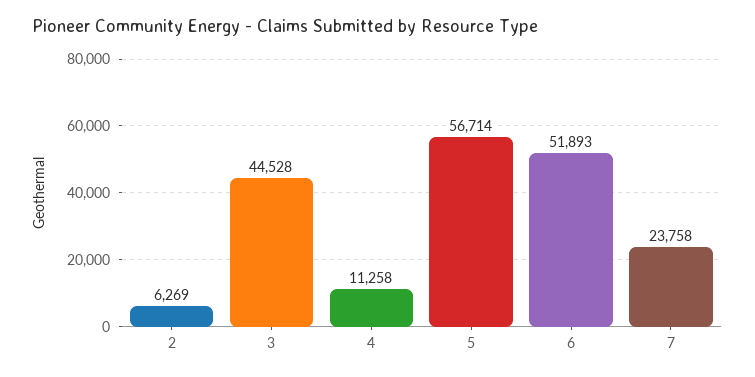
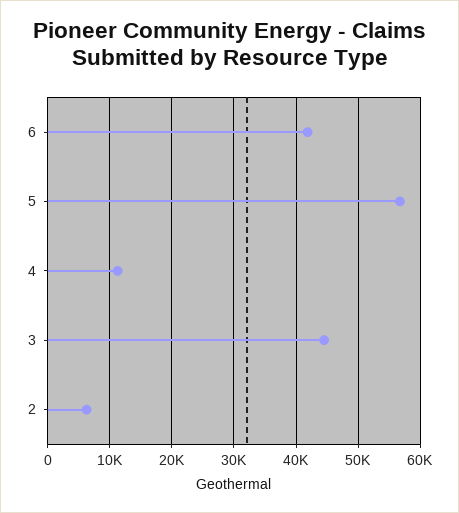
  {
    "2": 6269,
    "3": 44528,
    "4": 11258,
    "5": 56714,
-   "6": 51893,
+   "6": 42000
-   "7": 23758
  }

